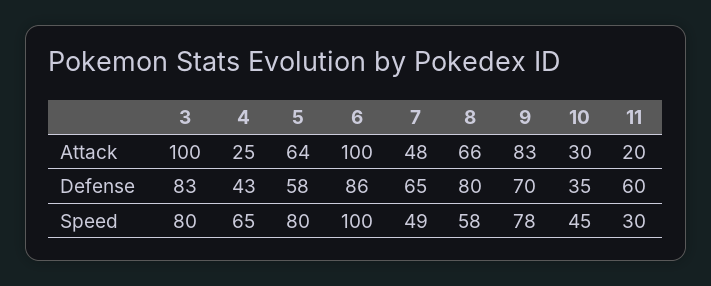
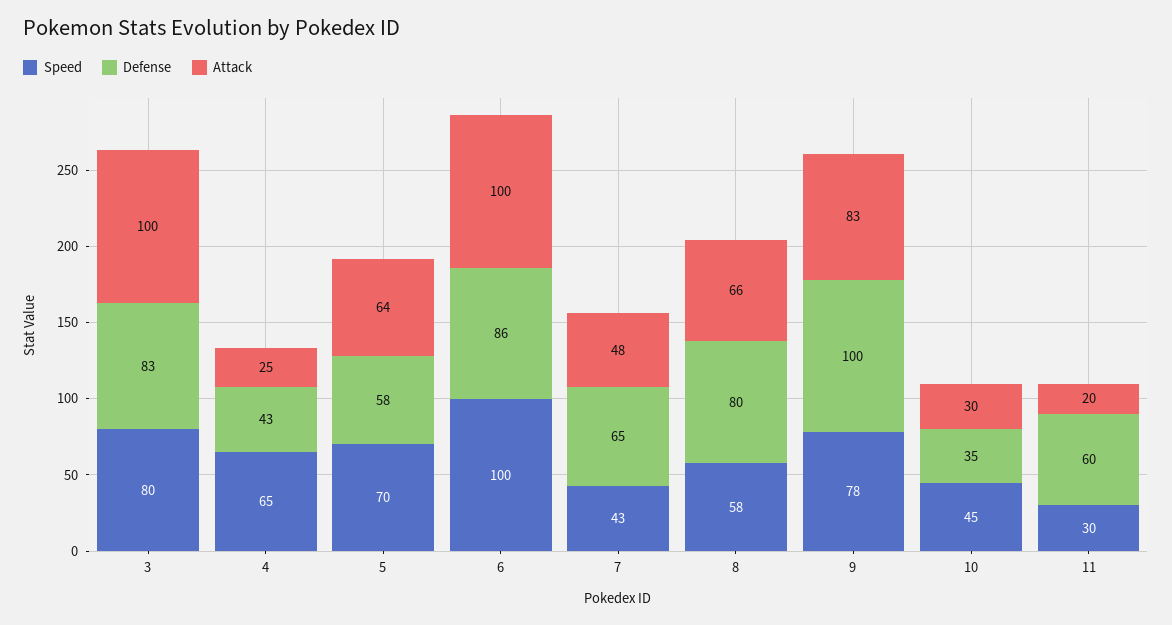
  {
    "Attack": {
      "3": 100,
      "4": 25,
      "5": 64,
      "6": 100,
      "7": 48,
      "8": 66,
      "9": 83,
      "10": 30,
      "11": 20
    },
    "Defense": {
      "3": 83,
      "4": 43,
      "5": 58,
      "6": 86,
      "7": 65,
      "8": 80,
-     "9": 70,
+     "9": 100,
      "10": 35,
      "11": 60
    },
    "Speed": {
      "3": 80,
      "4": 65,
-     "5": 80,
+     "5": 70,
      "6": 100,
-     "7": 49,
+     "7": 43,
      "8": 58,
      "9": 78,
      "10": 45,
      "11": 30
    }
  }

